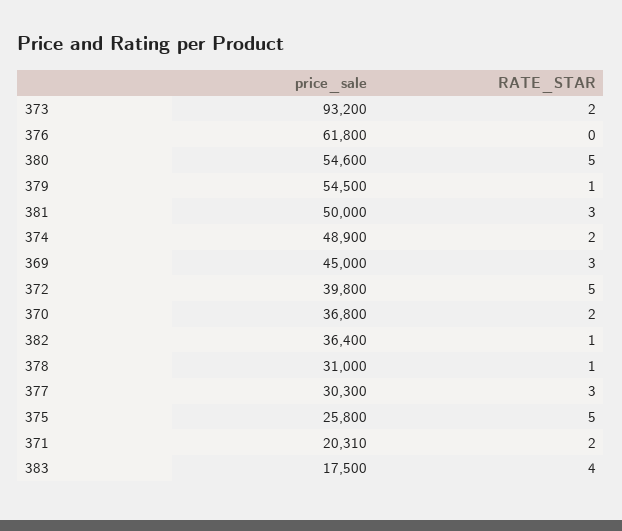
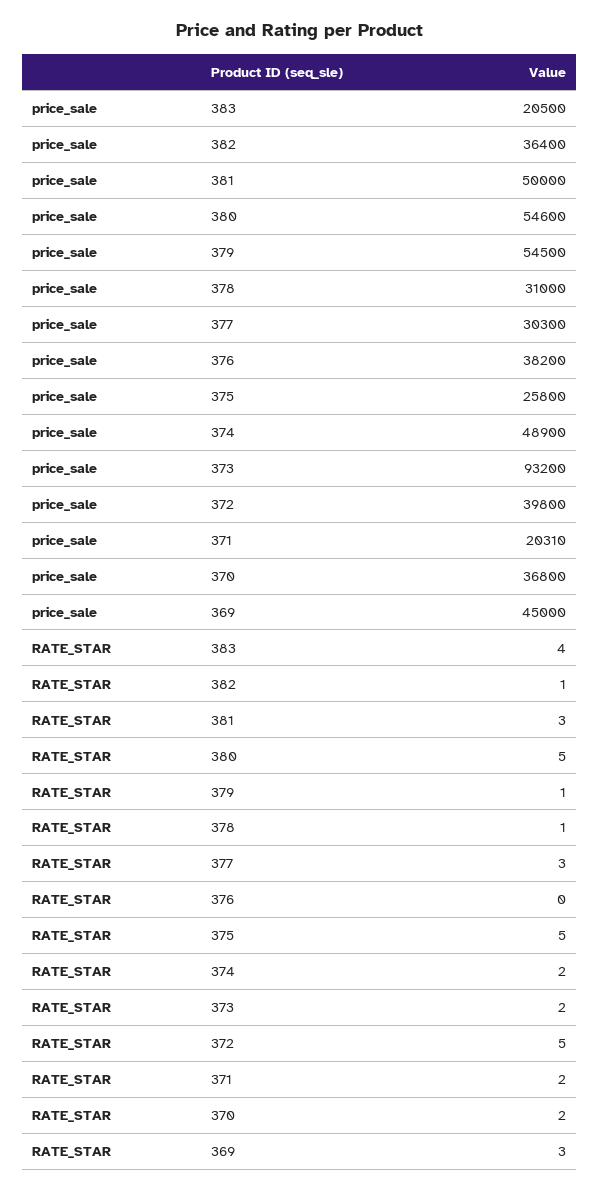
  {
    "price_sale": {
      "373": 93200,
-     "376": 61800,
+     "376": 38200,
      "380": 54600,
      "379": 54500,
      "381": 50000,
      "374": 48900,
      "369": 45000,
      "372": 39800,
      "370": 36800,
      "382": 36400,
      "378": 31000,
      "377": 30300,
      "375": 25800,
      "371": 20310,
-     "383": 17500
+     "383": 20500
    },
    "RATE_STAR": {
      "373": 2,
      "376": 0,
      "380": 5,
      "379": 1,
      "381": 3,
      "374": 2,
      "369": 3,
      "372": 5,
      "370": 2,
      "382": 1,
      "378": 1,
      "377": 3,
      "375": 5,
      "371": 2,
      "383": 4
    }
  }

